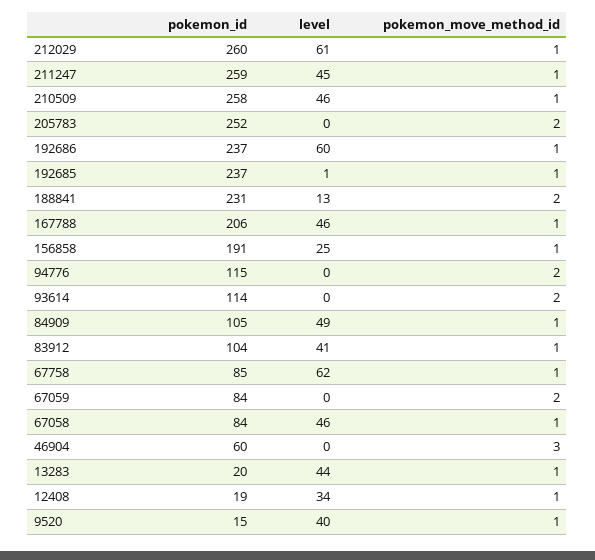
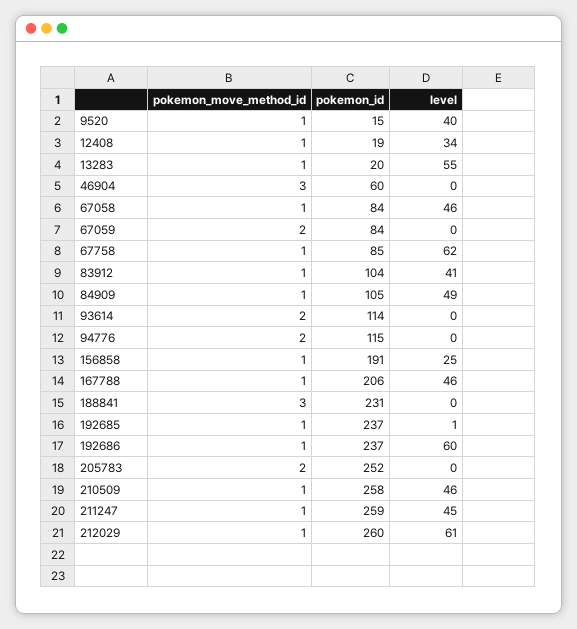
  {
    "pokemon_id": {
      "212029": 260,
      "211247": 259,
      "210509": 258,
      "205783": 252,
      "192686": 237,
      "192685": 237,
      "188841": 231,
      "167788": 206,
      "156858": 191,
      "94776": 115,
      "93614": 114,
      "84909": 105,
      "83912": 104,
      "67758": 85,
      "67059": 84,
      "67058": 84,
      "46904": 60,
      "13283": 20,
      "12408": 19,
      "9520": 15
    },
    "level": {
      "212029": 61,
      "211247": 45,
      "210509": 46,
      "205783": 0,
      "192686": 60,
      "192685": 1,
-     "188841": 13,
+     "188841": 0,
      "167788": 46,
      "156858": 25,
      "94776": 0,
      "93614": 0,
      "84909": 49,
      "83912": 41,
      "67758": 62,
      "67059": 0,
      "67058": 46,
      "46904": 0,
-     "13283": 44,
+     "13283": 55,
      "12408": 34,
      "9520": 40
    },
    "pokemon_move_method_id": {
      "212029": 1,
      "211247": 1,
      "210509": 1,
      "205783": 2,
      "192686": 1,
      "192685": 1,
-     "188841": 2,
+     "188841": 3,
      "167788": 1,
      "156858": 1,
      "94776": 2,
      "93614": 2,
      "84909": 1,
      "83912": 1,
      "67758": 1,
      "67059": 2,
      "67058": 1,
      "46904": 3,
      "13283": 1,
      "12408": 1,
      "9520": 1
    }
  }

